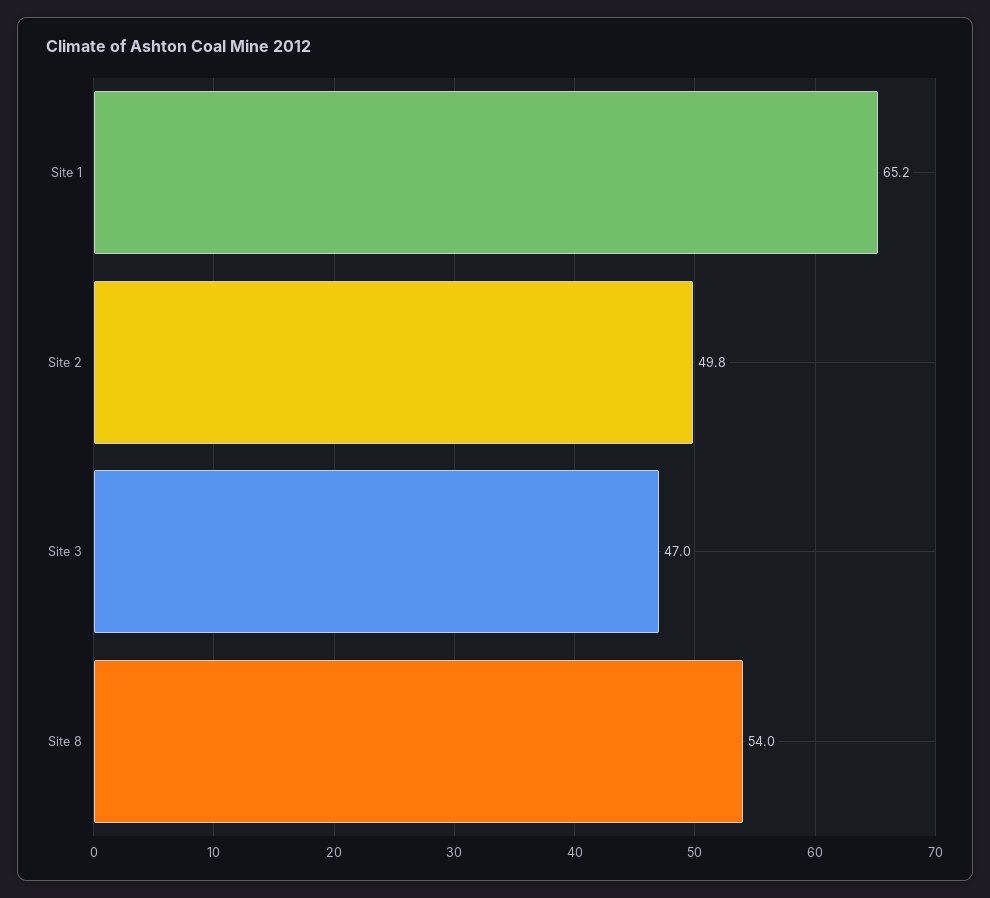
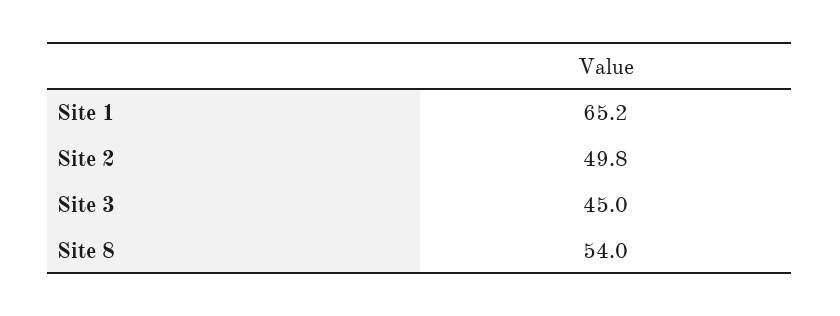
  {
    "Site 1": 65.2,
    "Site 2": 49.8,
-   "Site 3": 47,
+   "Site 3": 45,
    "Site 8": 54
  }

